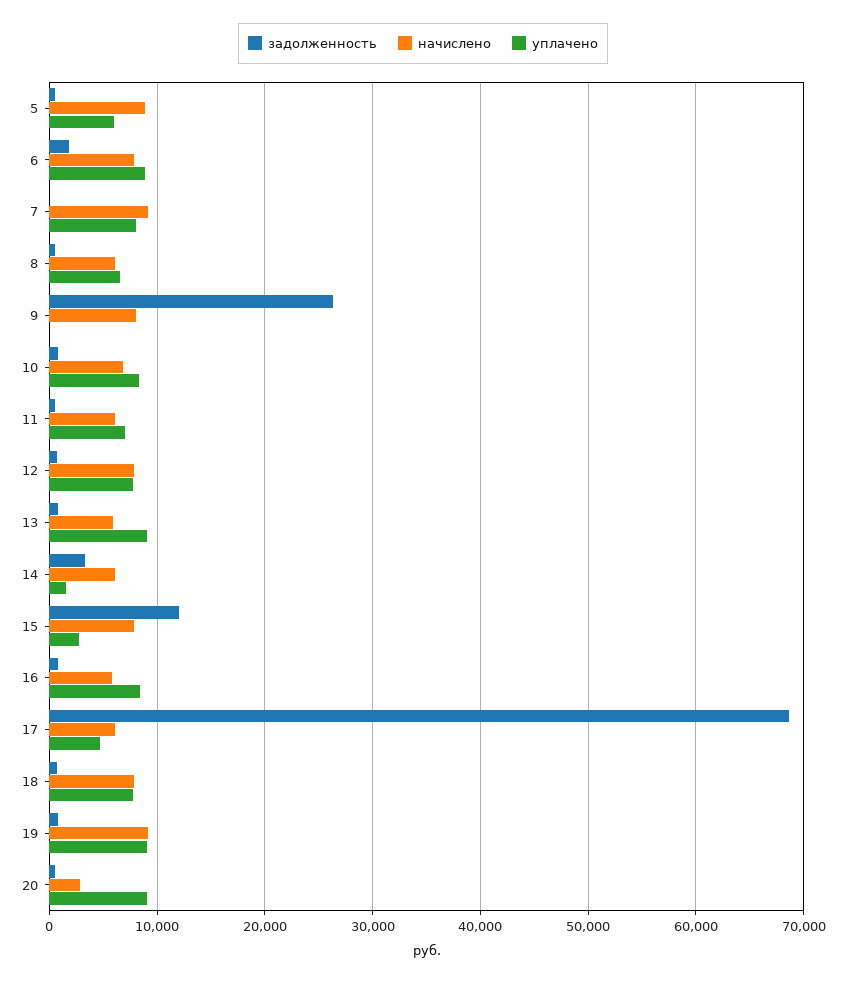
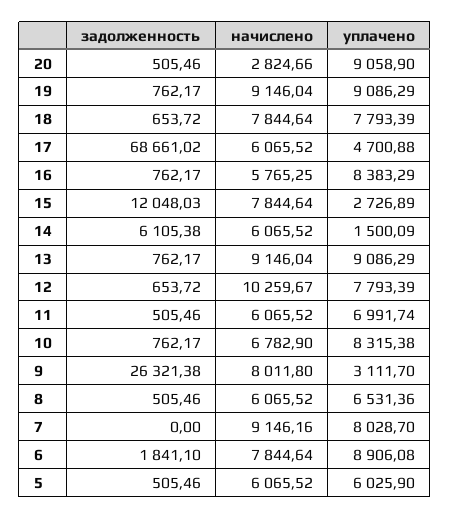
  {
    "задолженность": {
      "5": 505.46,
      "6": 1841.1,
      "7": 0,
      "8": 505.46,
      "9": 26321.38,
      "10": 762.17,
      "11": 505.46,
      "12": 653.72,
      "13": 762.17,
-     "14": 3000,
+     "14": 6105.38,
      "15": 12048.03,
      "16": 762.17,
      "17": 68661.02,
      "18": 653.72,
      "19": 762.17,
      "20": 505.46
    },
    "начислено": {
-     "5": 9000,
+     "5": 6065.52,
      "6": 7844.64,
      "7": 9146.16,
      "8": 6065.52,
      "9": 8011.8,
      "10": 6782.9,
      "11": 6065.52,
-     "12": 8000,
+     "12": 10259.67,
-     "13": 6000,
+     "13": 9146.04,
      "14": 6065.52,
      "15": 7844.64,
      "16": 5765.25,
      "17": 6065.52,
      "18": 7844.64,
      "19": 9146.04,
      "20": 2824.66
    },
    "уплачено": {
      "5": 6025.9,
      "6": 8906.08,
      "7": 8028.7,
      "8": 6531.36,
-     "9": 0,
+     "9": 3111.7,
      "10": 8315.38,
      "11": 6991.74,
      "12": 7793.39,
      "13": 9086.29,
      "14": 1500.09,
      "15": 2726.89,
      "16": 8383.29,
      "17": 4700.88,
      "18": 7793.39,
      "19": 9086.29,
      "20": 9058.9
    }
  }

